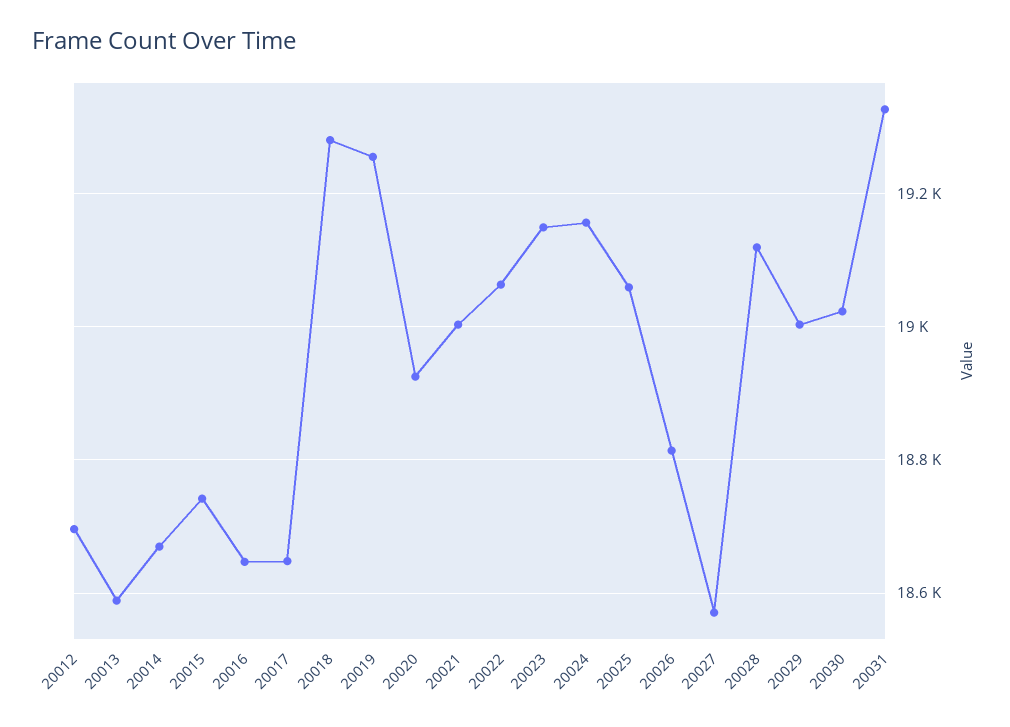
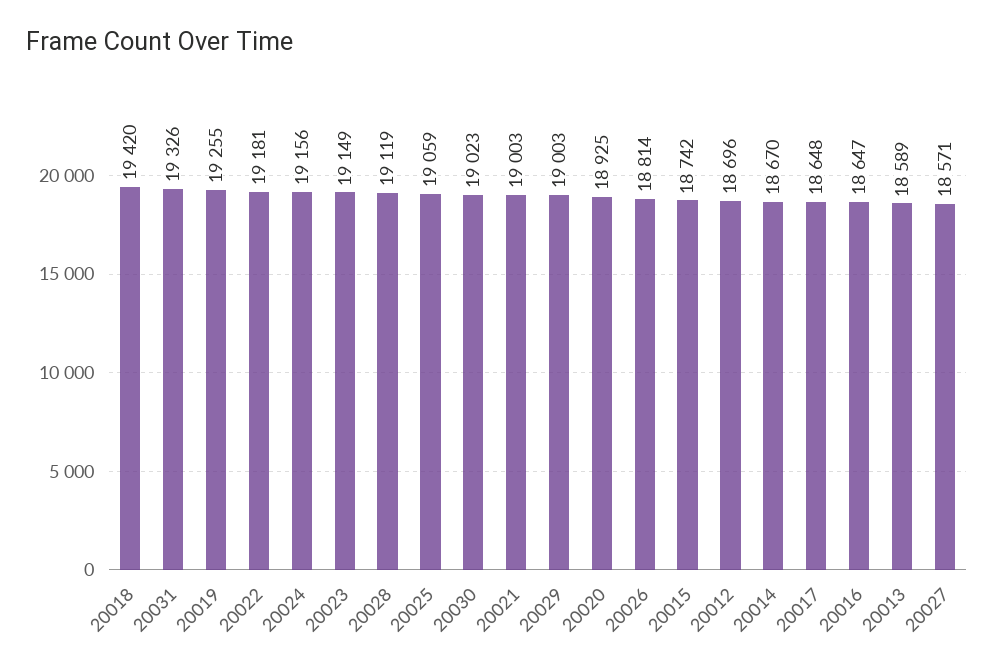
  {
    "20012": 18696,
    "20013": 18589,
    "20014": 18670,
    "20015": 18742,
    "20016": 18647,
    "20017": 18648,
-   "20018": 19280,
+   "20018": 19420,
    "20019": 19255,
    "20020": 18925,
    "20021": 19003,
-   "20022": 19060,
+   "20022": 19181,
    "20023": 19149,
    "20024": 19156,
    "20025": 19059,
    "20026": 18814,
    "20027": 18571,
    "20028": 19119,
    "20029": 19003,
    "20030": 19023,
    "20031": 19326
  }

